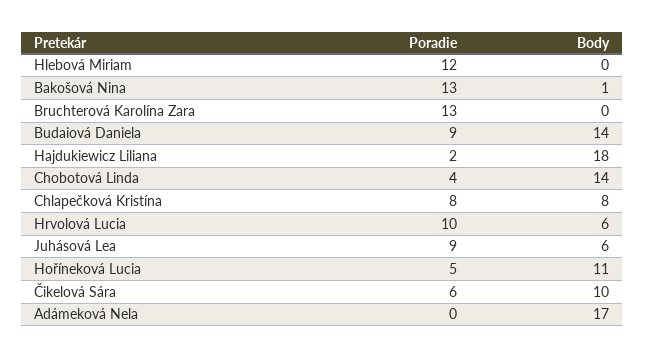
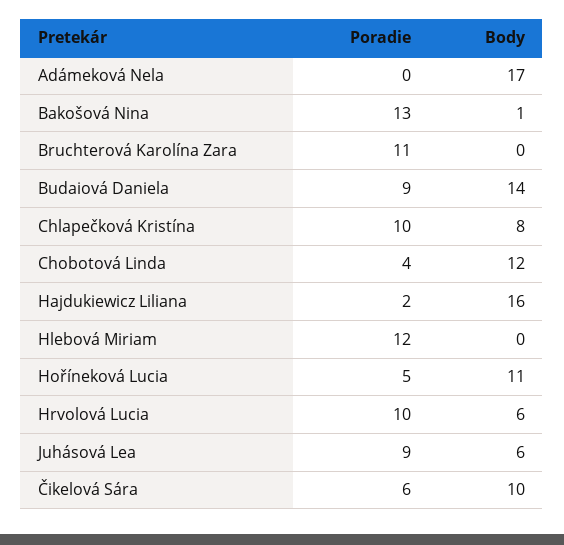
  {
    "Poradie": {
      "Hlebová Miriam": 12,
      "Bakošová Nina": 13,
-     "Bruchterová Karolína Zara": 13,
+     "Bruchterová Karolína Zara": 11,
      "Budaiová Daniela": 9,
      "Hajdukiewicz Liliana": 2,
      "Chobotová Linda": 4,
-     "Chlapečková Kristína": 8,
+     "Chlapečková Kristína": 10,
      "Hrvolová Lucia": 10,
      "Juhásová Lea": 9,
      "Hoříneková Lucia": 5,
      "Čikelová Sára": 6,
      "Adámeková Nela": 0
    },
    "Body": {
      "Hlebová Miriam": 0,
      "Bakošová Nina": 1,
      "Bruchterová Karolína Zara": 0,
      "Budaiová Daniela": 14,
-     "Hajdukiewicz Liliana": 18,
+     "Hajdukiewicz Liliana": 16,
-     "Chobotová Linda": 14,
+     "Chobotová Linda": 12,
      "Chlapečková Kristína": 8,
      "Hrvolová Lucia": 6,
      "Juhásová Lea": 6,
      "Hoříneková Lucia": 11,
      "Čikelová Sára": 10,
      "Adámeková Nela": 17
    }
  }

